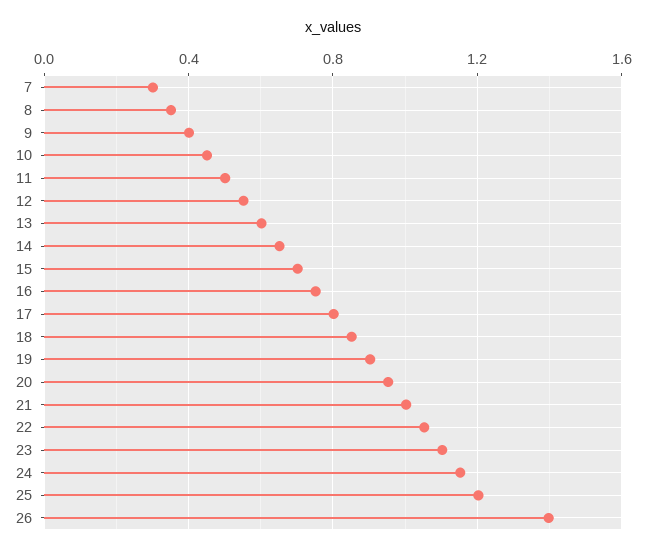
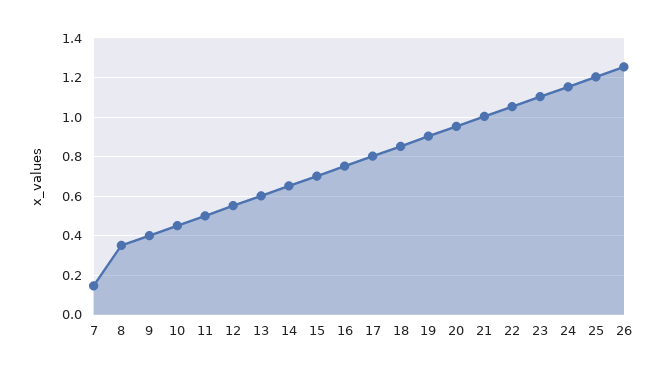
  {
-   "7": 0.3,
+   "7": 0.15,
    "8": 0.35,
    "9": 0.4,
    "10": 0.45,
    "11": 0.5,
    "12": 0.55,
    "13": 0.6,
    "14": 0.65,
    "15": 0.7,
    "16": 0.75,
    "17": 0.8,
    "18": 0.85,
    "19": 0.9,
    "20": 0.95,
    "21": 1,
    "22": 1.05,
    "23": 1.1,
    "24": 1.15,
    "25": 1.2,
-   "26": 1.4
+   "26": 1.25
  }

